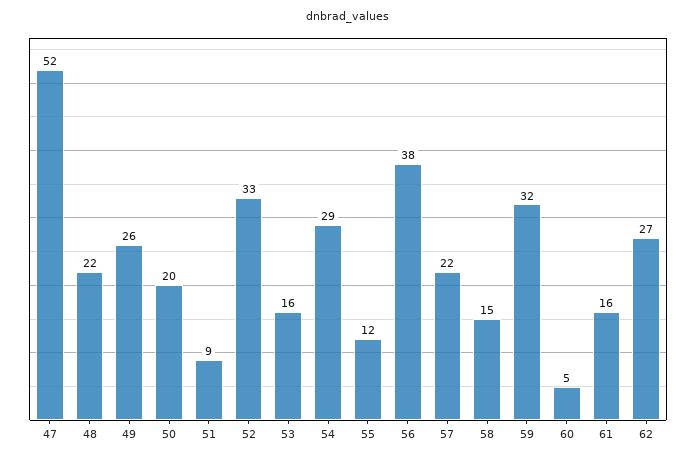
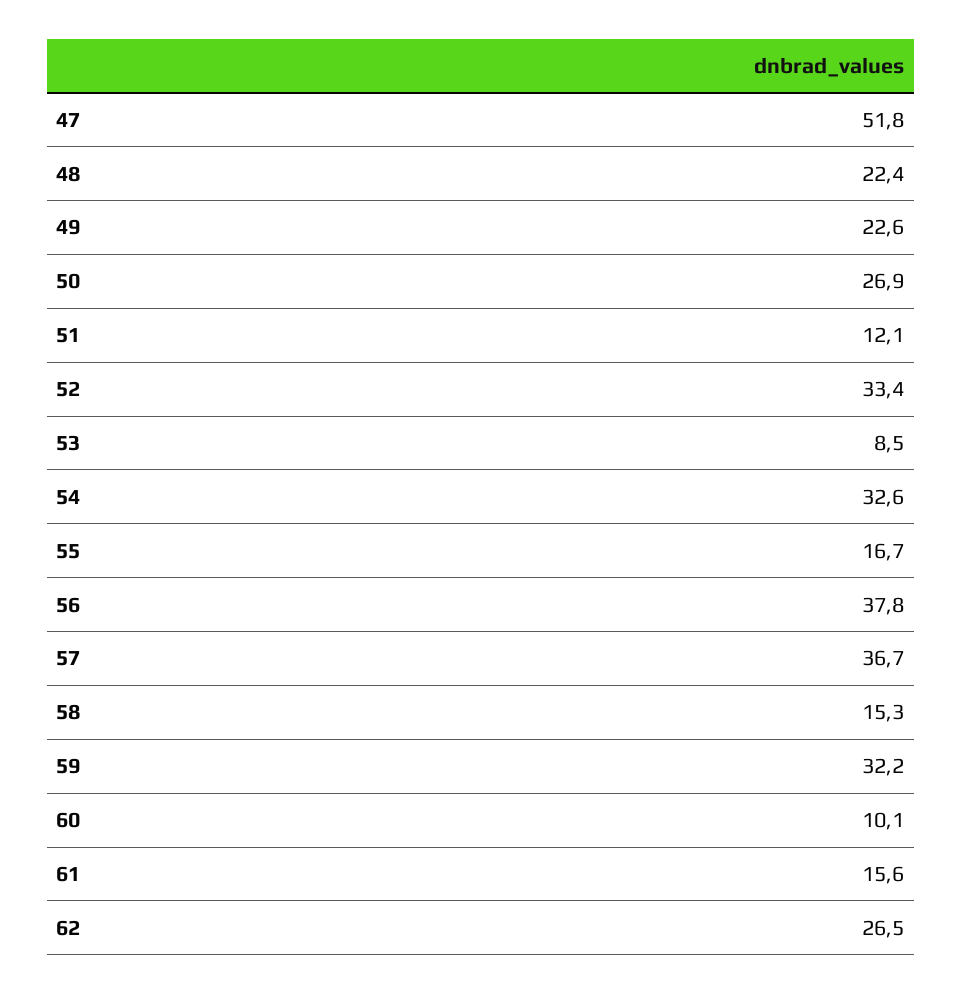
  {
    "47": 51.8,
    "48": 22.4,
-   "49": 26,
+   "49": 22.6,
-   "50": 20,
+   "50": 26.9,
-   "51": 9,
+   "51": 12.1,
    "52": 33.4,
-   "53": 16,
+   "53": 8.5,
-   "54": 29,
+   "54": 32.6,
-   "55": 12,
+   "55": 16.7,
    "56": 37.8,
-   "57": 22,
+   "57": 36.7,
    "58": 15.3,
    "59": 32.2,
-   "60": 5,
+   "60": 10.1,
    "61": 15.6,
    "62": 26.5
  }

